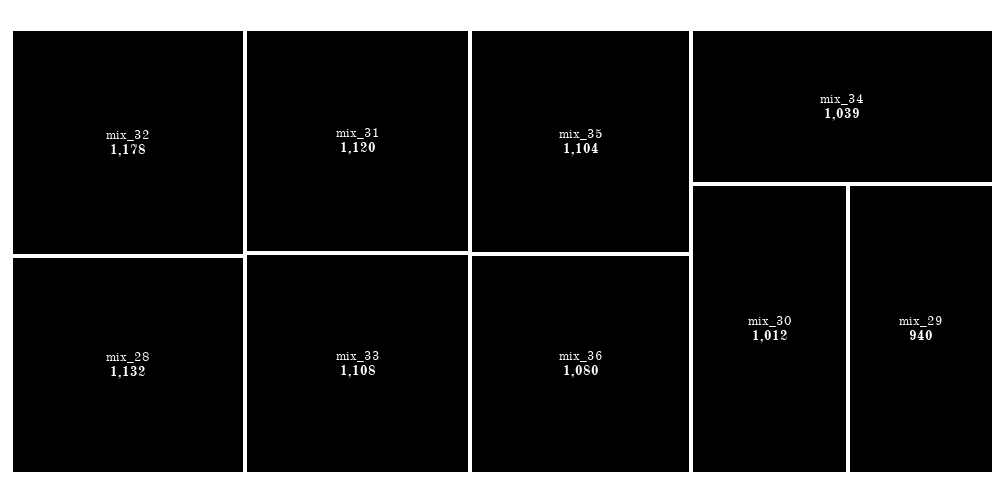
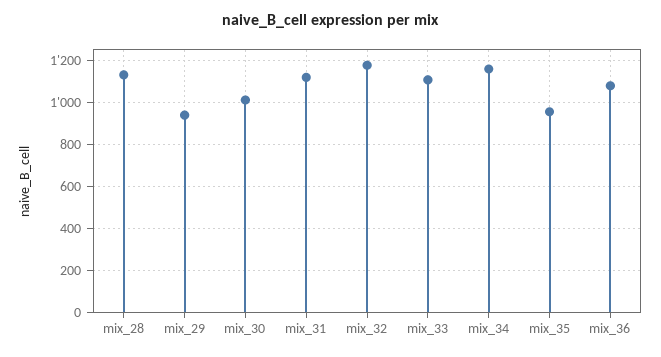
  {
    "mix_32": 1178,
    "mix_28": 1132,
    "mix_31": 1120,
    "mix_33": 1108,
-   "mix_35": 1104,
+   "mix_35": 950,
    "mix_36": 1080,
-   "mix_34": 1039,
+   "mix_34": 1150,
    "mix_30": 1012,
    "mix_29": 940
  }

